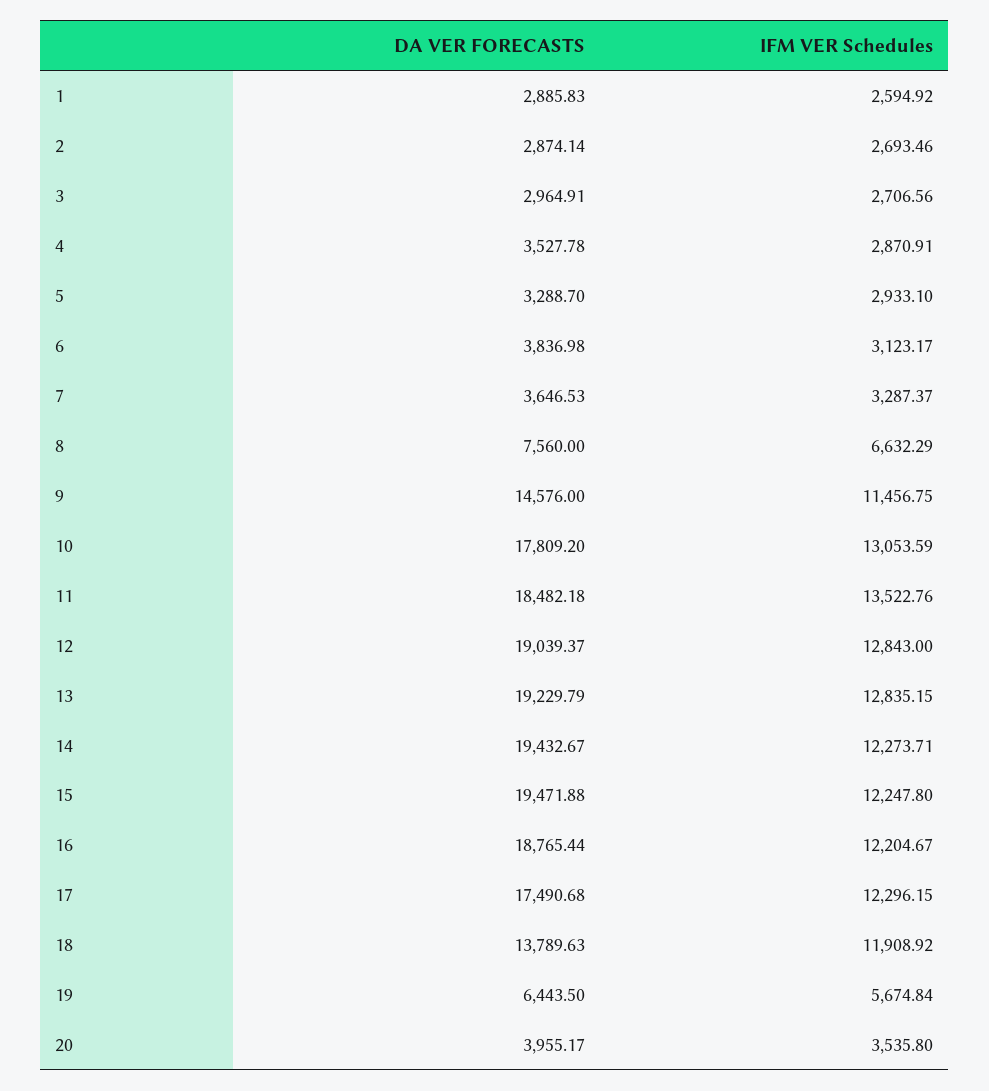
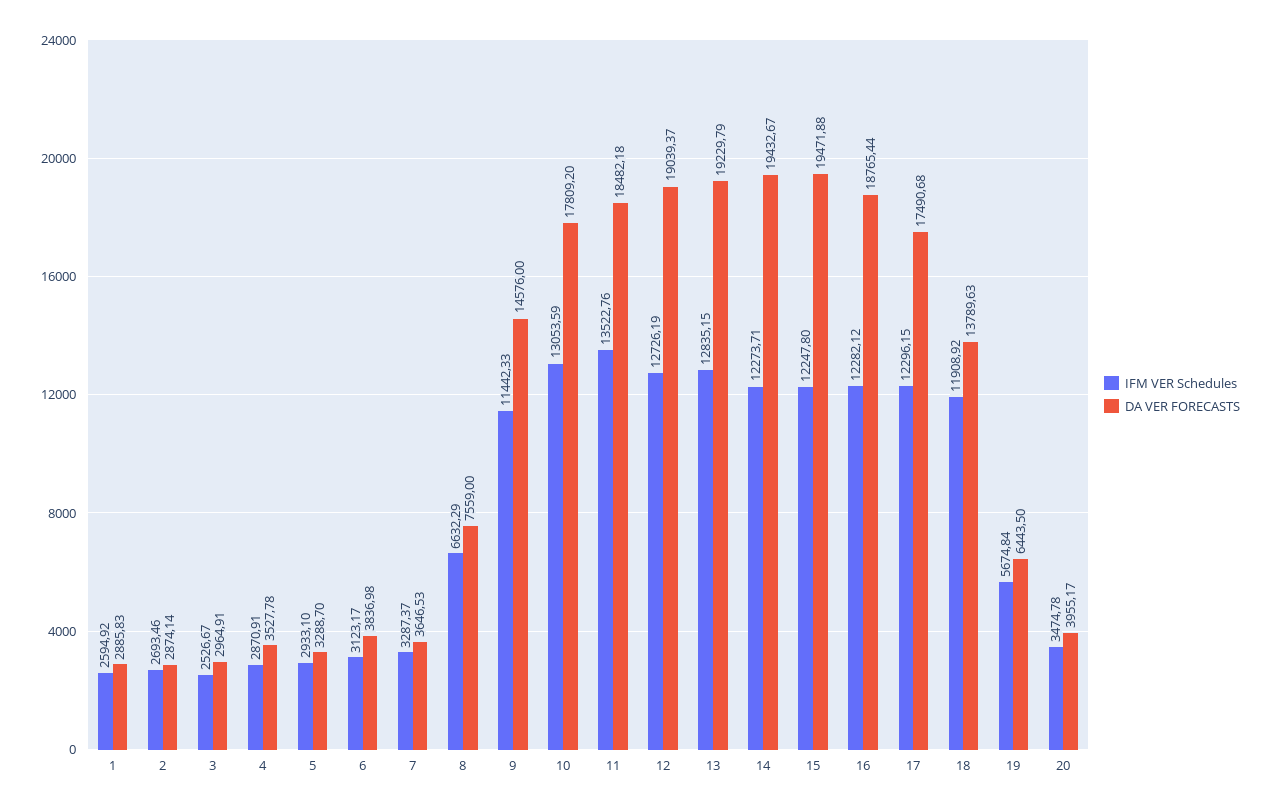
  {
    "DA VER FORECASTS": {
      "1": 2885.83,
      "2": 2874.14,
      "3": 2964.91,
      "4": 3527.78,
      "5": 3288.7,
      "6": 3836.98,
      "7": 3646.53,
-     "8": 7560,
+     "8": 7559,
      "9": 14576,
      "10": 17809.2,
      "11": 18482.18,
      "12": 19039.37,
      "13": 19229.79,
      "14": 19432.67,
      "15": 19471.88,
      "16": 18765.44,
      "17": 17490.68,
      "18": 13789.63,
      "19": 6443.5,
      "20": 3955.17
    },
    "IFM VER Schedules": {
      "1": 2594.92,
      "2": 2693.46,
-     "3": 2706.56,
+     "3": 2526.67,
      "4": 2870.91,
      "5": 2933.1,
      "6": 3123.17,
      "7": 3287.37,
      "8": 6632.29,
-     "9": 11456.75,
+     "9": 11442.33,
      "10": 13053.59,
      "11": 13522.76,
-     "12": 12843,
+     "12": 12726.19,
      "13": 12835.15,
      "14": 12273.71,
      "15": 12247.8,
-     "16": 12204.67,
+     "16": 12282.12,
      "17": 12296.15,
      "18": 11908.92,
      "19": 5674.84,
-     "20": 3535.8
+     "20": 3474.78
    }
  }

